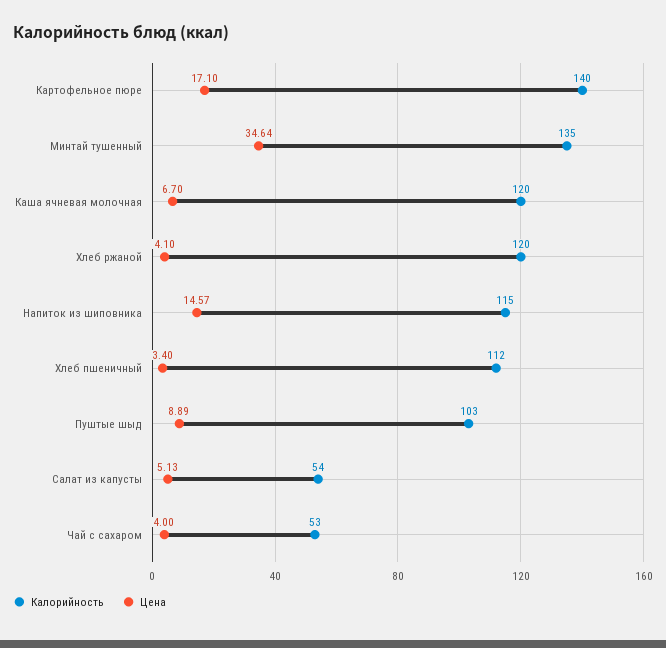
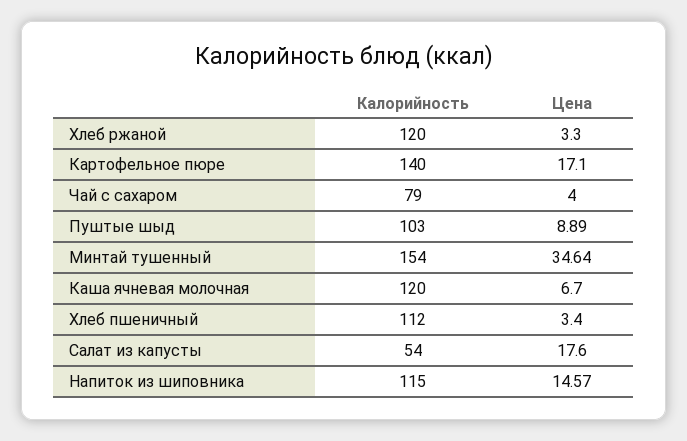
  {
    "Калорийность": {
      "Картофельное пюре": 140,
-     "Минтай тушенный": 135,
+     "Минтай тушенный": 154,
      "Каша ячневая молочная": 120,
      "Хлеб ржаной": 120,
      "Напиток из шиповника": 115,
      "Хлеб пшеничный": 112,
      "Пуштые шыд": 103,
      "Салат из капусты": 54,
-     "Чай с сахаром": 53
+     "Чай с сахаром": 79
    },
    "Цена": {
      "Картофельное пюре": 17.1,
      "Минтай тушенный": 34.64,
      "Каша ячневая молочная": 6.7,
-     "Хлеб ржаной": 4.1,
+     "Хлеб ржаной": 3.3,
      "Напиток из шиповника": 14.57,
      "Хлеб пшеничный": 3.4,
      "Пуштые шыд": 8.89,
-     "Салат из капусты": 5.13,
+     "Салат из капусты": 17.6,
      "Чай с сахаром": 4
    }
  }

